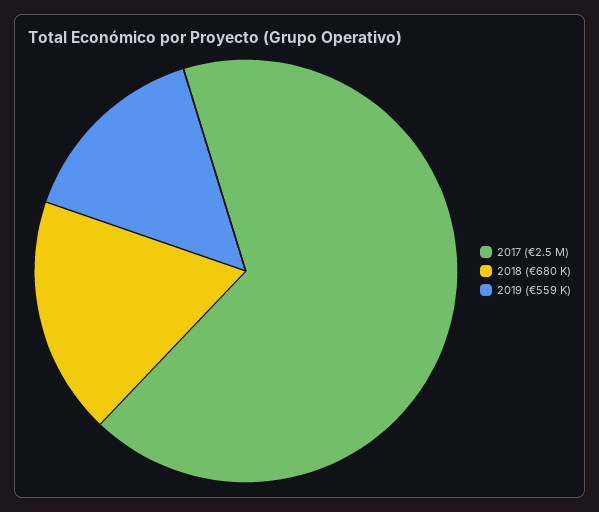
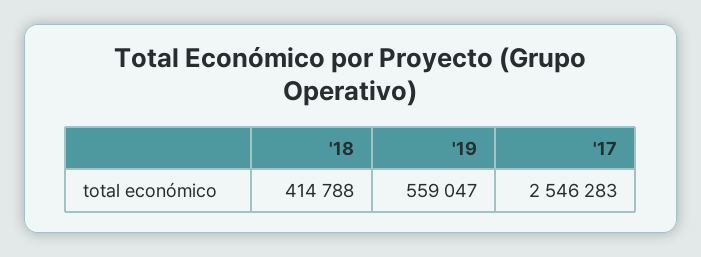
  {
    "2017": 2546283,
-   "2018": 680000,
+   "2018": 414788,
    "2019": 559047
  }

